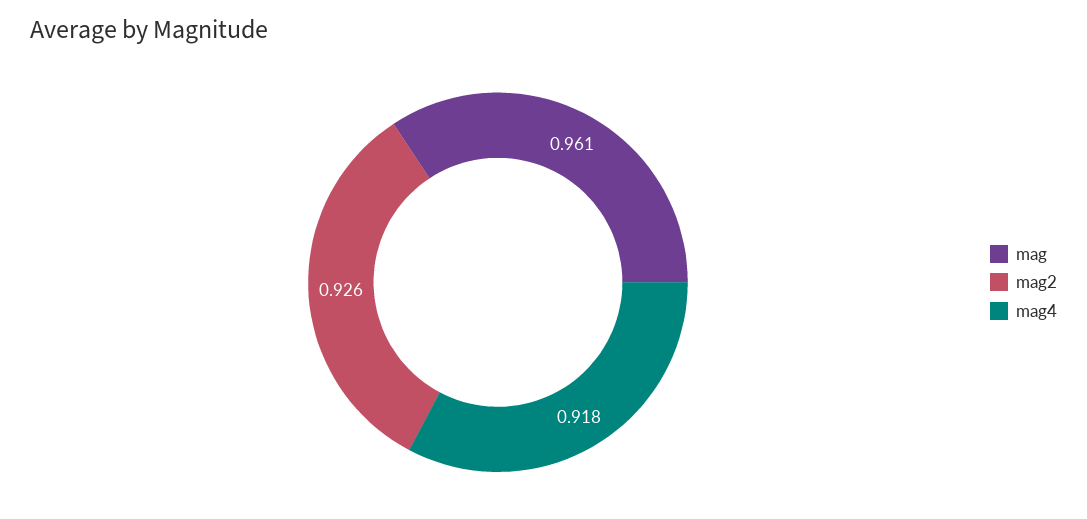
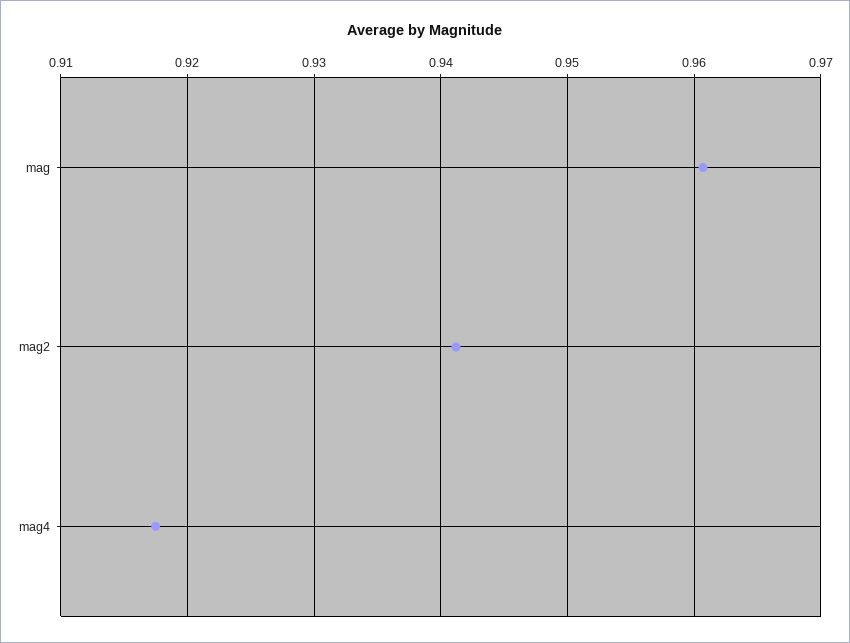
  {
    "mag": 0.961,
-   "mag2": 0.926,
+   "mag2": 0.941,
    "mag4": 0.918
  }

